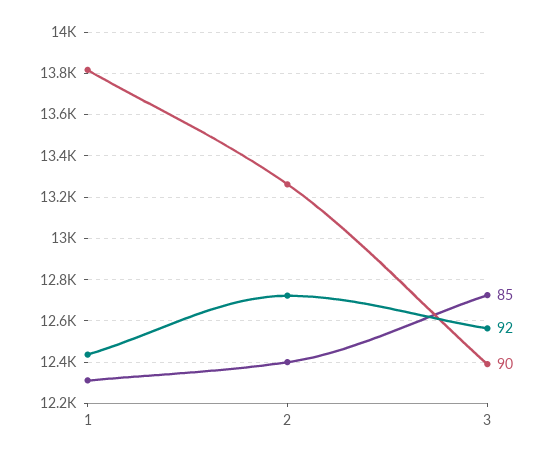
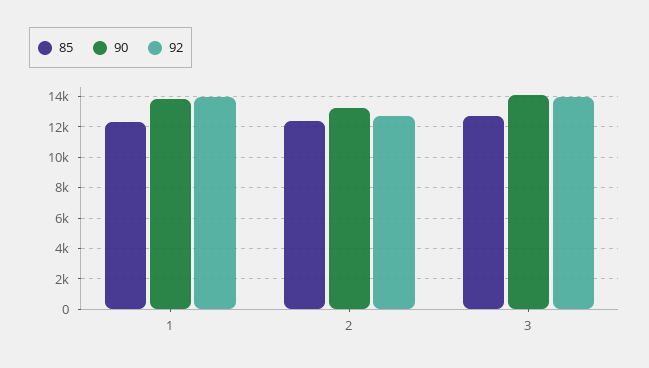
  {
    "85": {
      "1": 12300,
      "2": 12400,
      "3": 12750
    },
    "92": {
-     "1": 12450,
+     "1": 14000,
      "2": 12700,
-     "3": 12550
+     "3": 14000
    },
    "90": {
      "1": 13800,
      "2": 13250,
-     "3": 12400
+     "3": 14000
    }
  }

